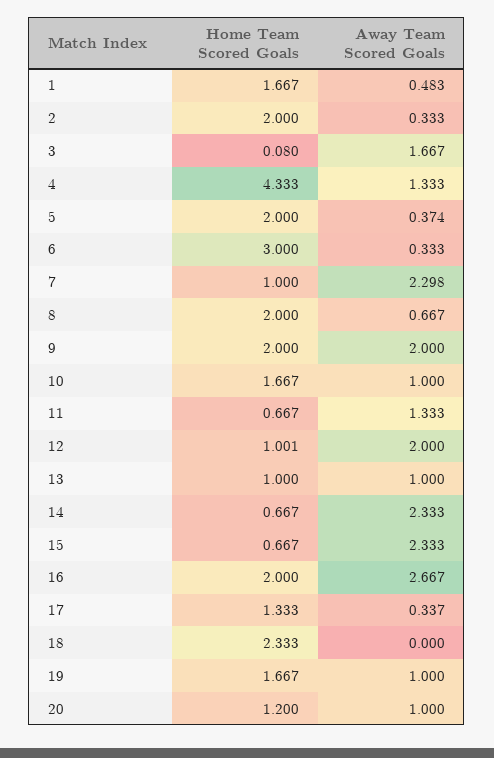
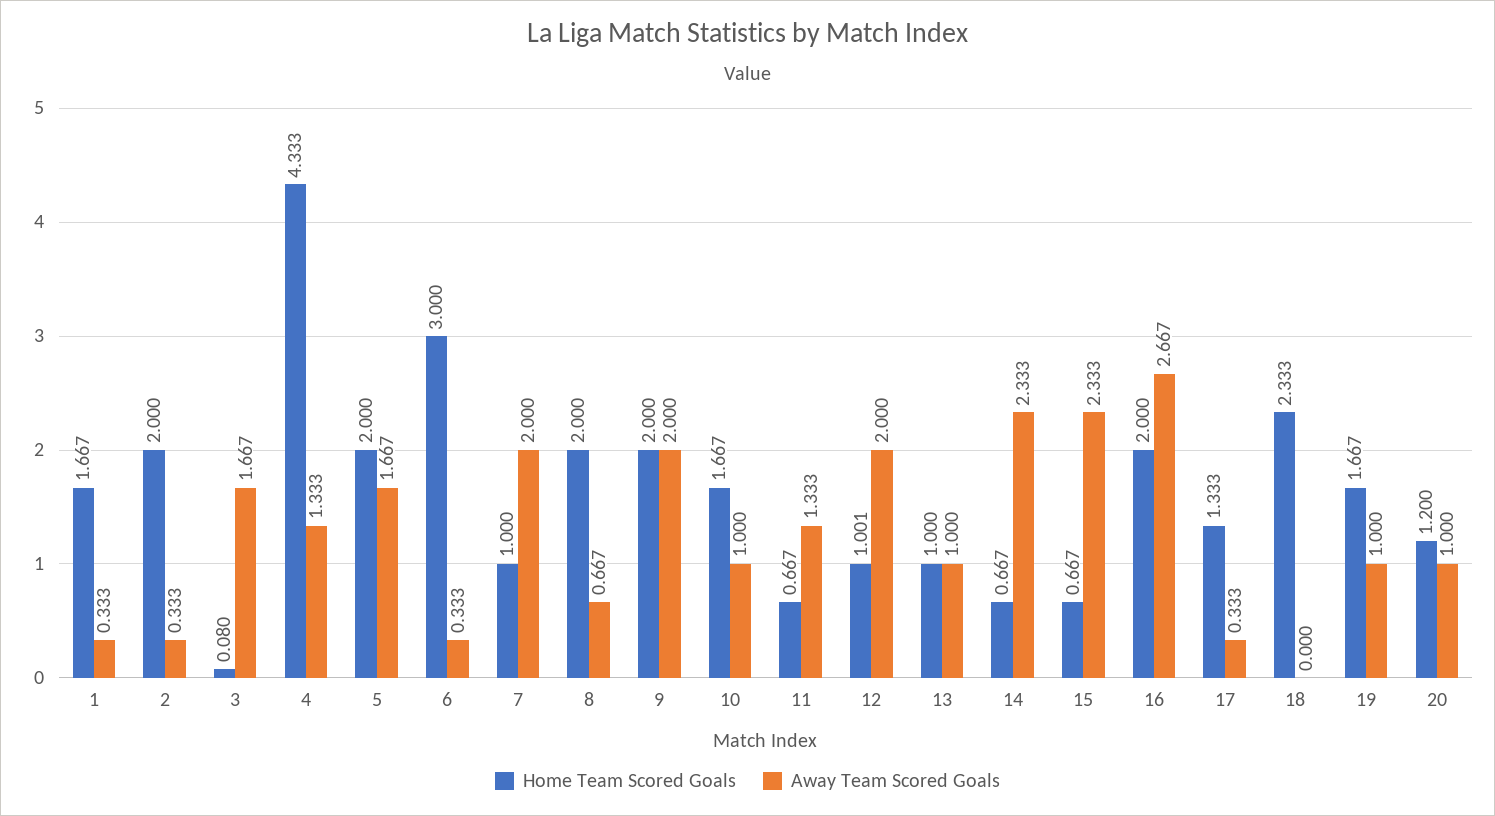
  {
    "Home Team Scored Goals": {
      "1": 1.667,
      "2": 2,
      "3": 0.08,
      "4": 4.333,
      "5": 2,
      "6": 3,
      "7": 1,
      "8": 2,
      "9": 2,
      "10": 1.667,
      "11": 0.667,
      "12": 1.001,
      "13": 1,
      "14": 0.667,
      "15": 0.667,
      "16": 2,
      "17": 1.333,
      "18": 2.333,
      "19": 1.667,
      "20": 1.2
    },
    "Away Team Scored Goals": {
-     "1": 0.483,
+     "1": 0.333,
      "2": 0.333,
      "3": 1.667,
      "4": 1.333,
-     "5": 0.374,
+     "5": 1.667,
      "6": 0.333,
-     "7": 2.298,
+     "7": 2,
      "8": 0.667,
      "9": 2,
      "10": 1,
      "11": 1.333,
      "12": 2,
      "13": 1,
      "14": 2.333,
      "15": 2.333,
      "16": 2.667,
-     "17": 0.337,
+     "17": 0.333,
      "18": 0,
      "19": 1,
      "20": 1
    }
  }

